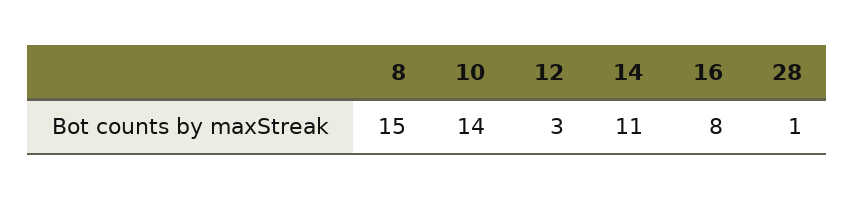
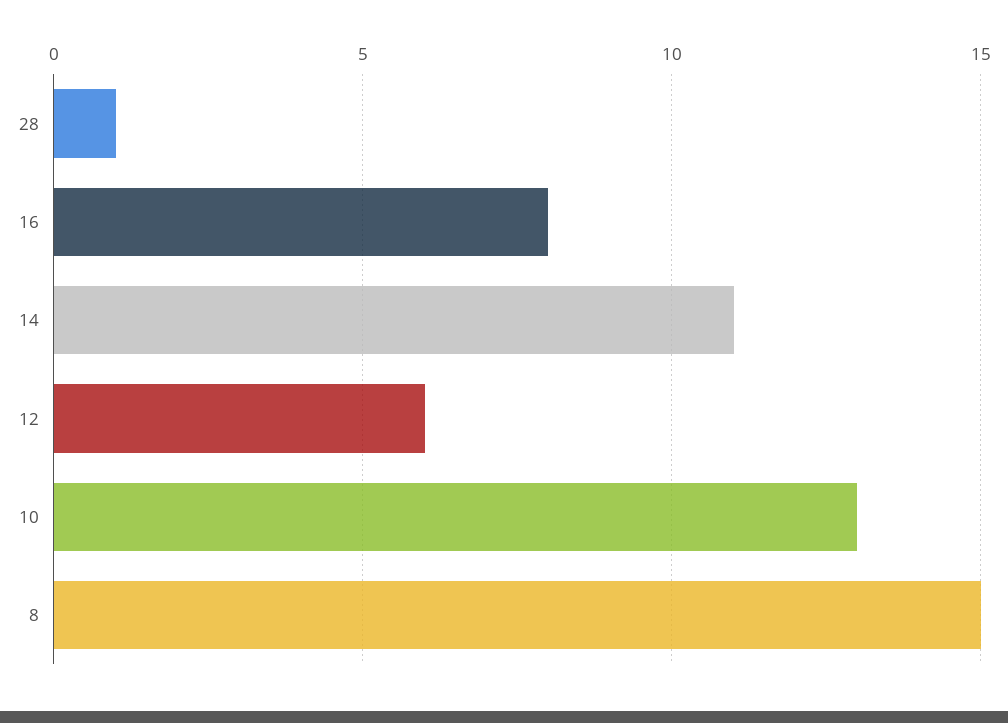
  {
    "8": 15,
-   "10": 14,
+   "10": 13,
-   "12": 3,
+   "12": 6,
    "14": 11,
    "16": 8,
    "28": 1
  }

